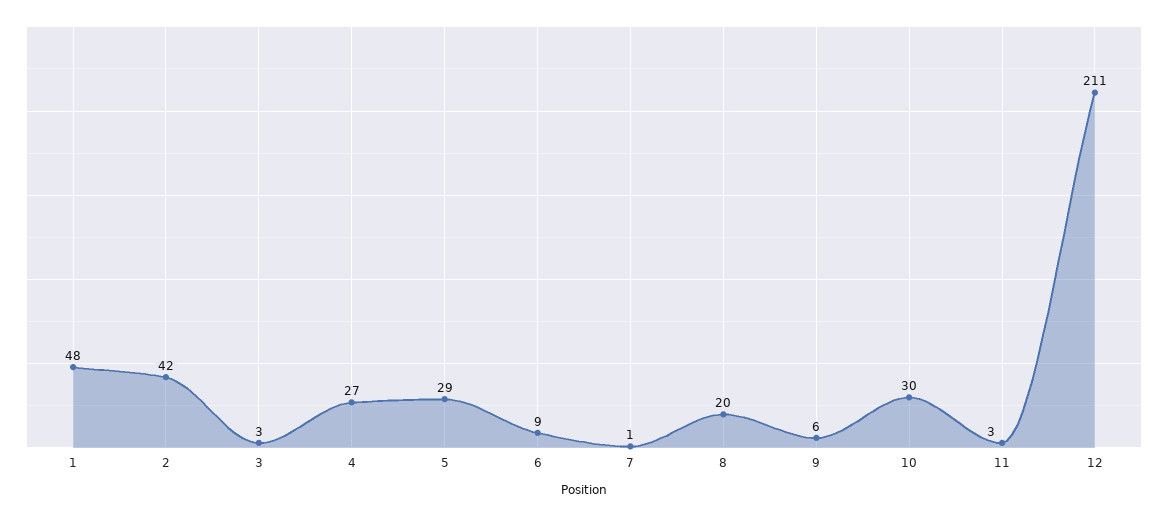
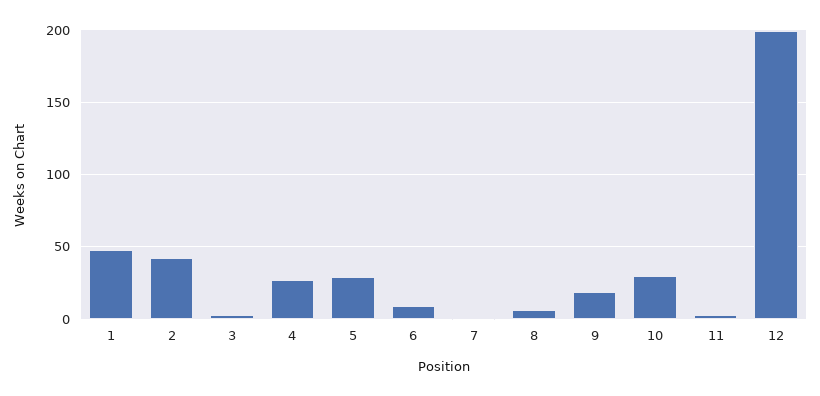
  {
    "1": 48,
    "2": 42,
    "3": 3,
    "4": 27,
    "5": 29,
    "6": 9,
    "7": 1,
-   "8": 20,
+   "8": 5,
-   "9": 6,
+   "9": 20,
    "10": 30,
    "11": 3,
-   "12": 211
+   "12": 200
  }

